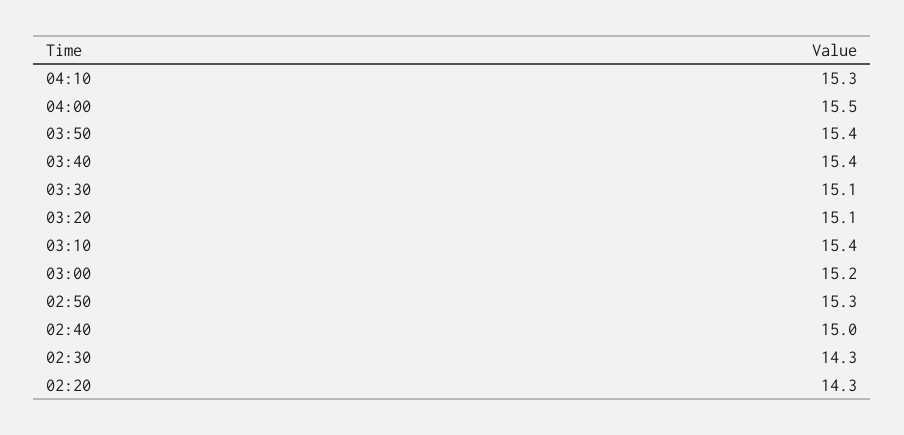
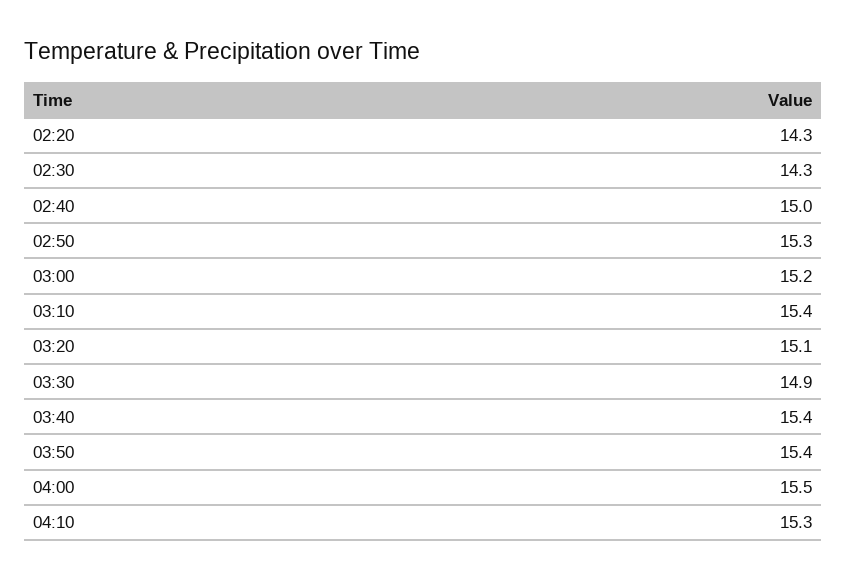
  {
    "04:10": 15.3,
    "04:00": 15.5,
    "03:50": 15.4,
    "03:40": 15.4,
-   "03:30": 15.1,
+   "03:30": 14.9,
    "03:20": 15.1,
    "03:10": 15.4,
    "03:00": 15.2,
    "02:50": 15.3,
    "02:40": 15,
    "02:30": 14.3,
    "02:20": 14.3
  }

